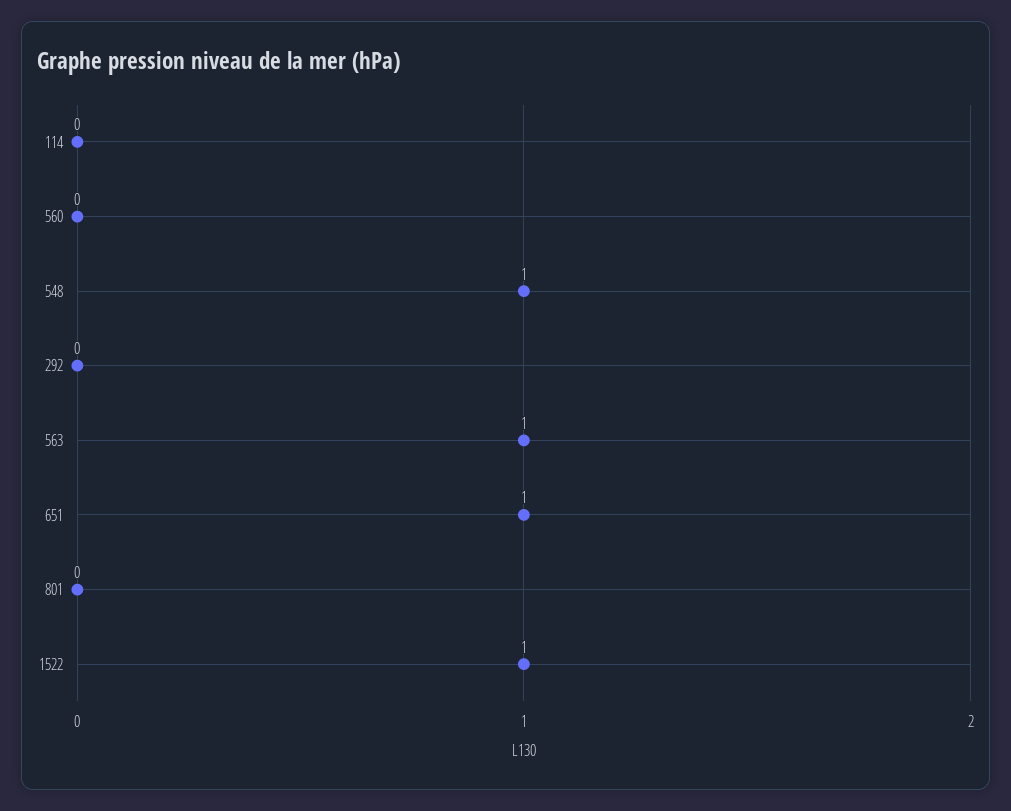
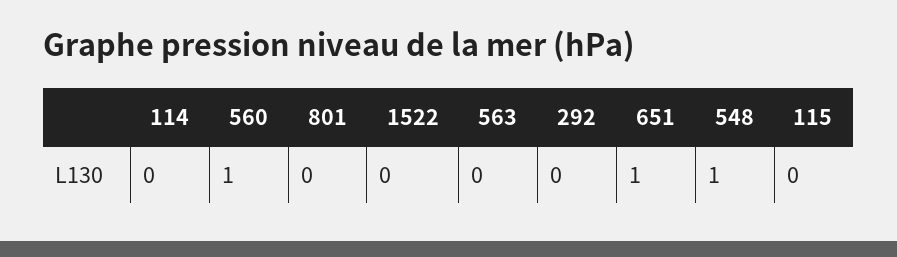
  {
    "114": 0,
-   "560": 0,
+   "560": 1,
    "548": 1,
    "292": 0,
-   "563": 1,
+   "563": 0,
    "651": 1,
    "801": 0,
-   "1522": 1
+   "1522": 0,
+   "115": 0
  }

